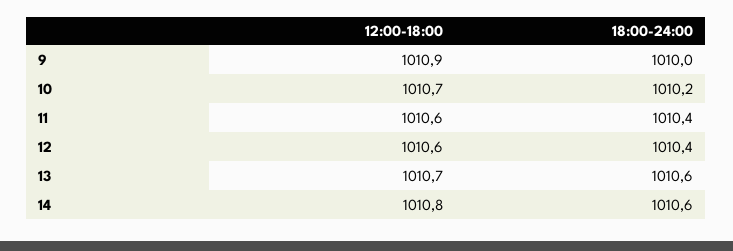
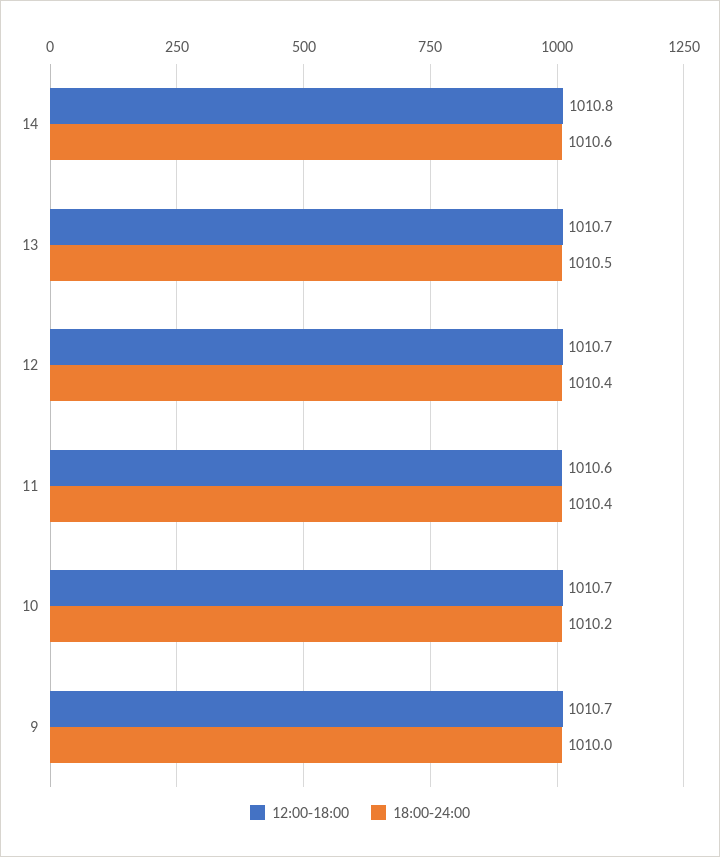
  {
    "12:00-18:00": {
-     "9": 1010.9,
+     "9": 1010.7,
      "10": 1010.7,
      "11": 1010.6,
-     "12": 1010.6,
+     "12": 1010.7,
      "13": 1010.7,
      "14": 1010.8
    },
    "18:00-24:00": {
      "9": 1010,
      "10": 1010.2,
      "11": 1010.4,
      "12": 1010.4,
-     "13": 1010.6,
+     "13": 1010.5,
      "14": 1010.6
    }
  }

